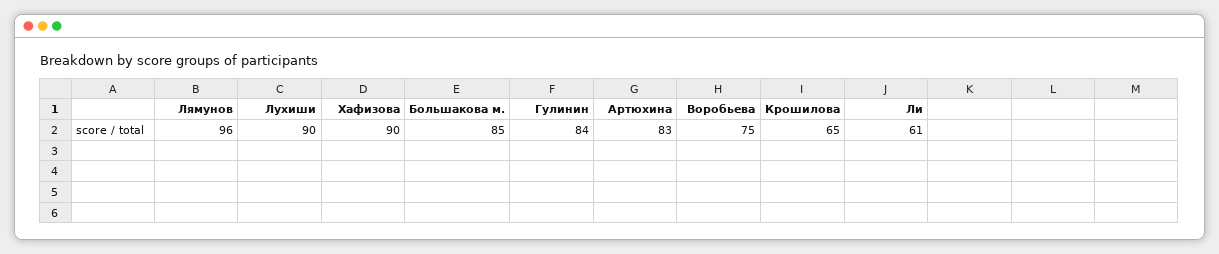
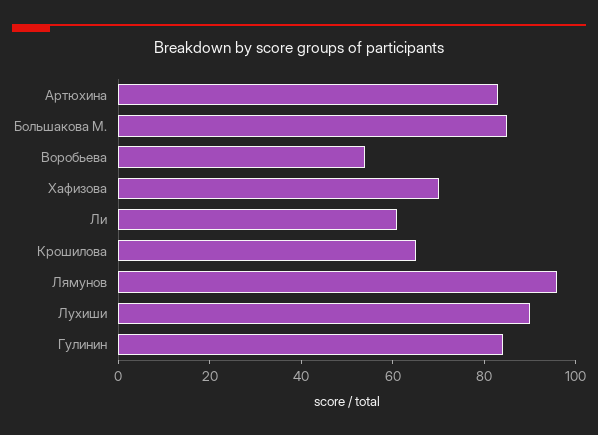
  {
    "Лямунов": 96,
    "Лухиши": 90,
-   "Хафизова": 90,
+   "Хафизова": 70,
    "Большакова м.": 85,
    "Гулинин": 84,
    "Артюхина": 83,
-   "Воробьева": 75,
+   "Воробьева": 55,
    "Крошилова": 65,
    "Ли": 61
  }

